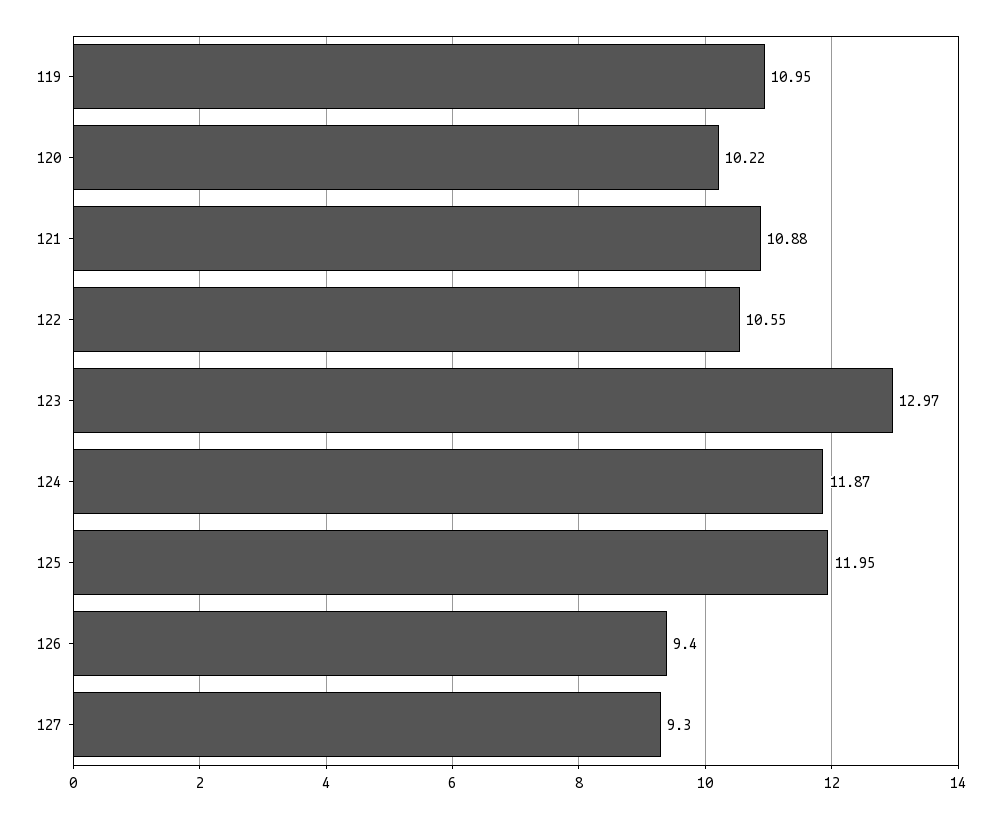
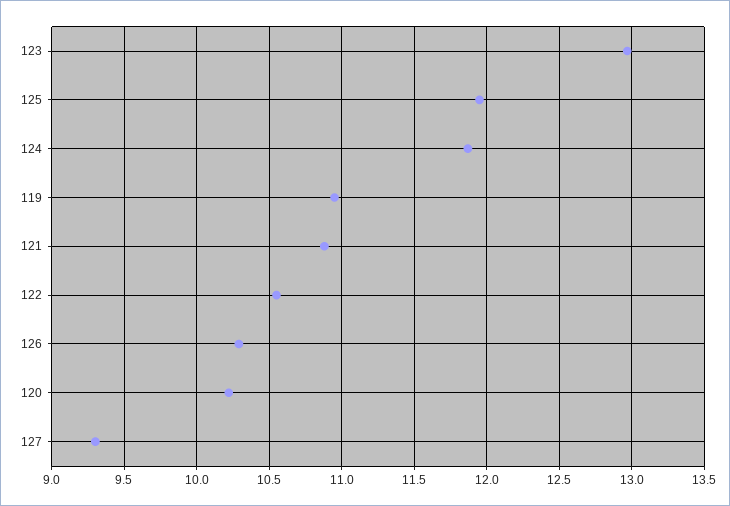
  {
    "119": 10.95,
    "120": 10.22,
    "121": 10.88,
    "122": 10.55,
    "123": 12.97,
    "124": 11.87,
    "125": 11.95,
-   "126": 9.4,
+   "126": 10.3,
    "127": 9.3
  }

